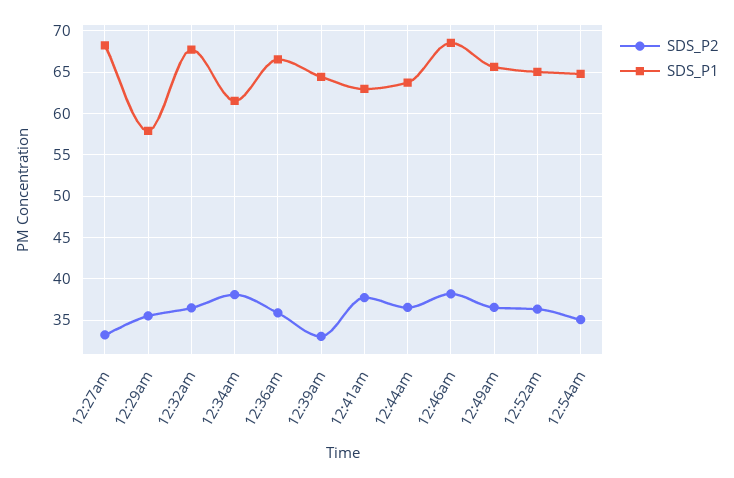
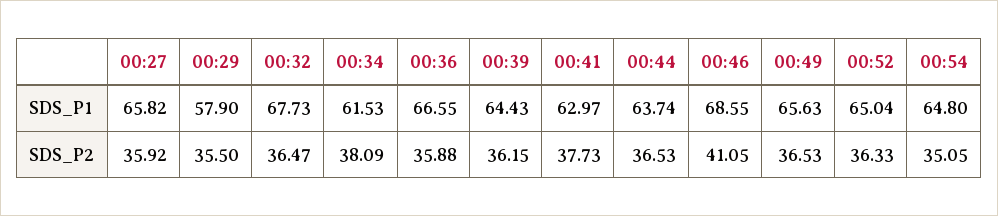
  {
    "SDS_P2": {
-     "12:27am": 33,
+     "12:27am": 35.92,
      "12:29am": 35.5,
      "12:32am": 36.47,
      "12:34am": 38.09,
      "12:36am": 35.88,
-     "12:39am": 33,
+     "12:39am": 36.15,
      "12:41am": 37.73,
      "12:44am": 36.53,
-     "12:46am": 38,
+     "12:46am": 41.05,
      "12:49am": 36.53,
      "12:52am": 36.33,
      "12:54am": 35.05
    },
    "SDS_P1": {
-     "12:27am": 68,
+     "12:27am": 65.82,
      "12:29am": 57.9,
      "12:32am": 67.73,
      "12:34am": 61.53,
      "12:36am": 66.55,
      "12:39am": 64.43,
      "12:41am": 62.97,
      "12:44am": 63.74,
      "12:46am": 68.55,
      "12:49am": 65.63,
      "12:52am": 65.04,
      "12:54am": 64.8
    }
  }

